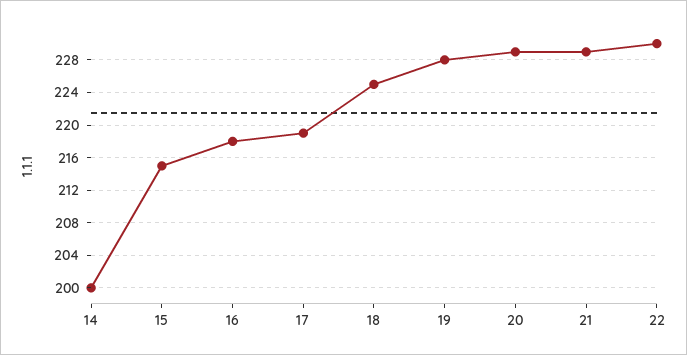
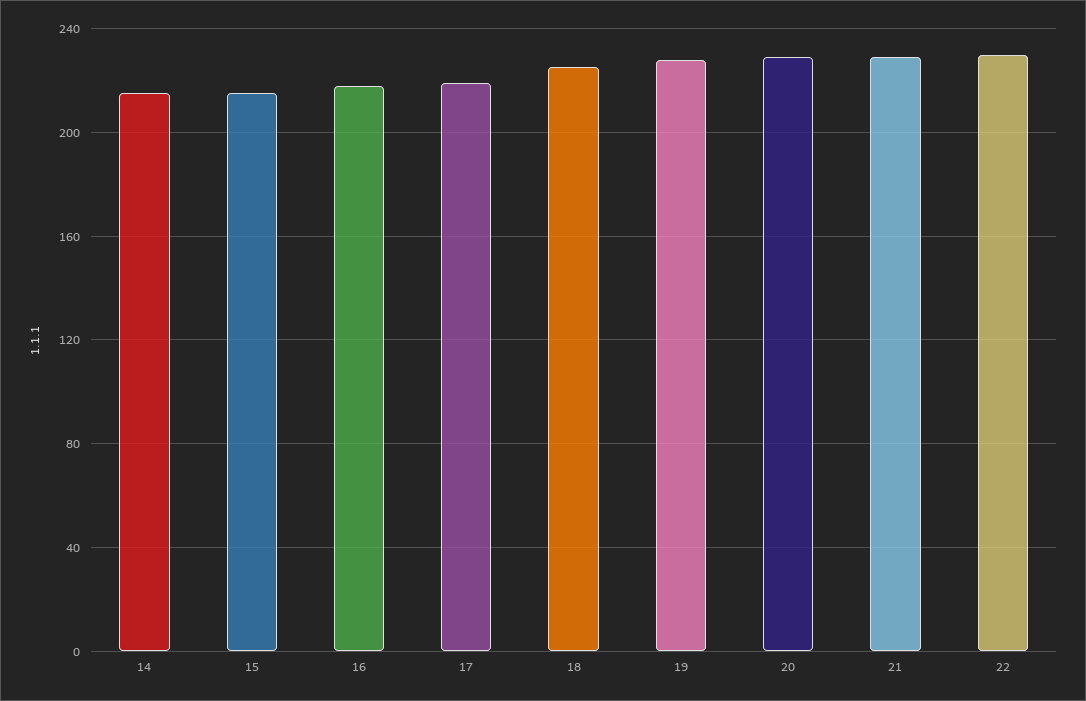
  {
-   "14": 200,
+   "14": 215,
    "15": 215,
    "16": 218,
    "17": 219,
    "18": 225,
    "19": 228,
    "20": 229,
    "21": 229,
    "22": 230
  }

